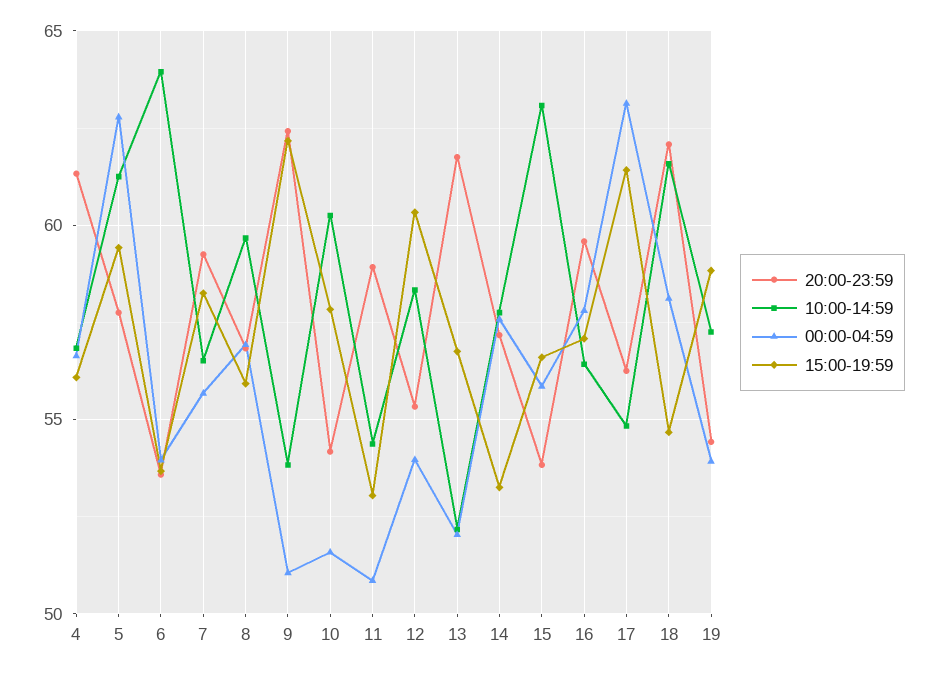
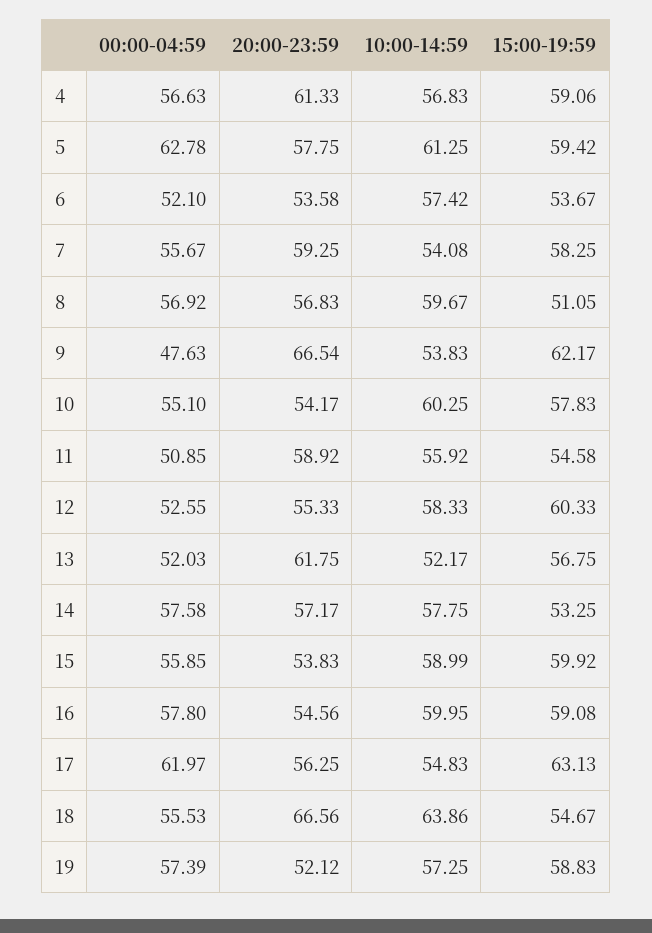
  {
    "20:00-23:59": {
      "4": 61.33,
      "5": 57.75,
      "6": 53.58,
      "7": 59.25,
      "8": 56.83,
-     "9": 62.5,
+     "9": 66.54,
      "10": 54.17,
      "11": 58.92,
      "12": 55.33,
      "13": 61.75,
      "14": 57.17,
      "15": 53.83,
-     "16": 59.5,
+     "16": 54.56,
      "17": 56.25,
-     "18": 62,
+     "18": 66.56,
-     "19": 54.5
+     "19": 52.12
    },
    "10:00-14:59": {
      "4": 56.83,
      "5": 61.25,
-     "6": 64,
+     "6": 57.42,
-     "7": 56.5,
+     "7": 54.08,
      "8": 59.67,
      "9": 53.83,
      "10": 60.25,
-     "11": 54.5,
+     "11": 55.92,
      "12": 58.33,
      "13": 52.17,
      "14": 57.75,
-     "15": 63,
+     "15": 58.99,
-     "16": 56.5,
+     "16": 59.95,
      "17": 54.83,
-     "18": 61.5,
+     "18": 63.86,
      "19": 57.25
    },
    "00:00-04:59": {
      "4": 56.63,
      "5": 62.78,
-     "6": 54,
+     "6": 52.1,
      "7": 55.67,
      "8": 56.92,
-     "9": 51,
+     "9": 47.63,
-     "10": 51.5,
+     "10": 55.1,
      "11": 50.85,
-     "12": 54,
+     "12": 52.55,
      "13": 52.03,
      "14": 57.58,
      "15": 55.85,
      "16": 57.8,
-     "17": 63,
+     "17": 61.97,
-     "18": 58,
+     "18": 55.53,
-     "19": 54
+     "19": 57.39
    },
    "15:00-19:59": {
-     "4": 56,
+     "4": 59.06,
      "5": 59.42,
      "6": 53.67,
      "7": 58.25,
-     "8": 56,
+     "8": 51.05,
      "9": 62.17,
      "10": 57.83,
-     "11": 53,
+     "11": 54.58,
      "12": 60.33,
      "13": 56.75,
      "14": 53.25,
-     "15": 56.5,
+     "15": 59.92,
-     "16": 57,
+     "16": 59.08,
-     "17": 61.5,
+     "17": 63.13,
      "18": 54.67,
      "19": 58.83
    }
  }

